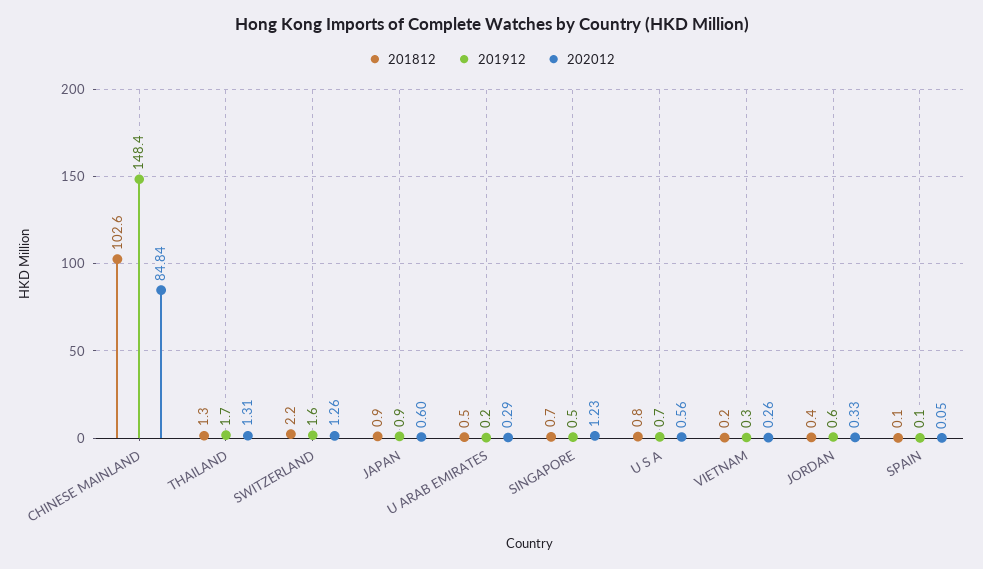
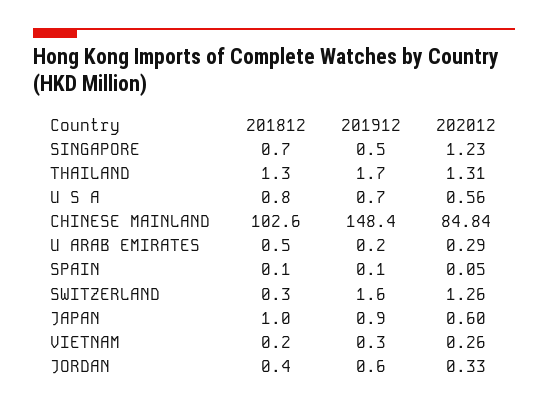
  {
    "201812": {
      "CHINESE MAINLAND": 102.6,
      "THAILAND": 1.3,
-     "SWITZERLAND": 2.2,
+     "SWITZERLAND": 0.3,
-     "JAPAN": 0.9,
+     "JAPAN": 1,
      "U ARAB EMIRATES": 0.5,
      "SINGAPORE": 0.7,
      "U S A": 0.8,
      "VIETNAM": 0.2,
      "JORDAN": 0.4,
      "SPAIN": 0.1
    },
    "201912": {
      "CHINESE MAINLAND": 148.4,
      "THAILAND": 1.7,
      "SWITZERLAND": 1.6,
      "JAPAN": 0.9,
      "U ARAB EMIRATES": 0.2,
      "SINGAPORE": 0.5,
      "U S A": 0.7,
      "VIETNAM": 0.3,
      "JORDAN": 0.6,
      "SPAIN": 0.1
    },
    "202012": {
      "CHINESE MAINLAND": 84.84,
      "THAILAND": 1.31,
      "SWITZERLAND": 1.26,
      "JAPAN": 0.6,
      "U ARAB EMIRATES": 0.29,
      "SINGAPORE": 1.23,
      "U S A": 0.56,
      "VIETNAM": 0.26,
      "JORDAN": 0.33,
      "SPAIN": 0.05
    }
  }

